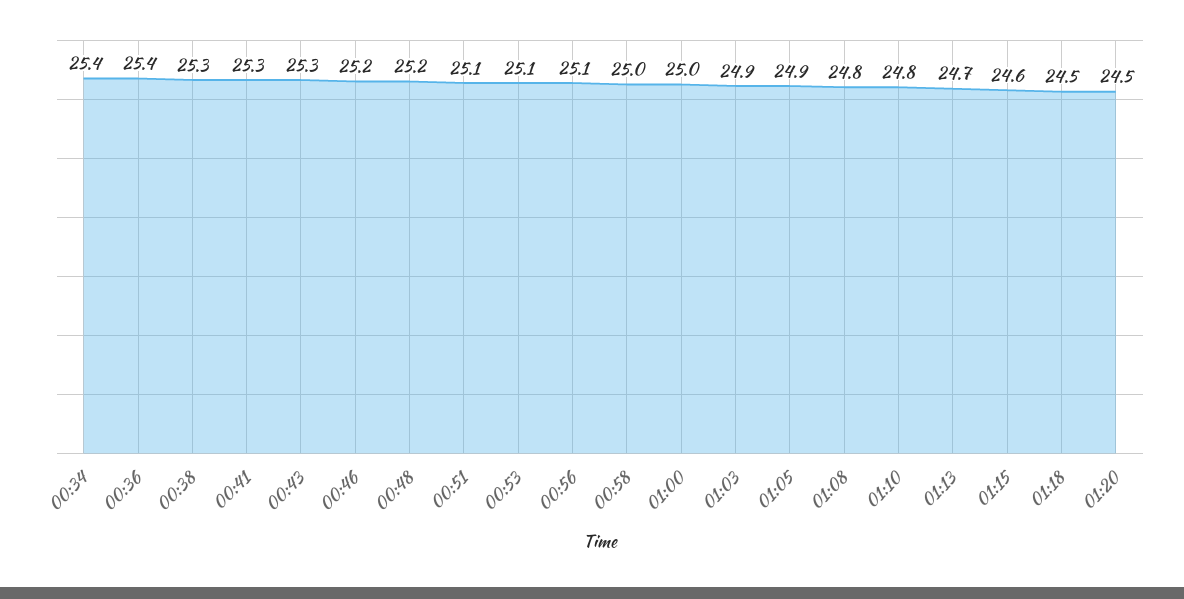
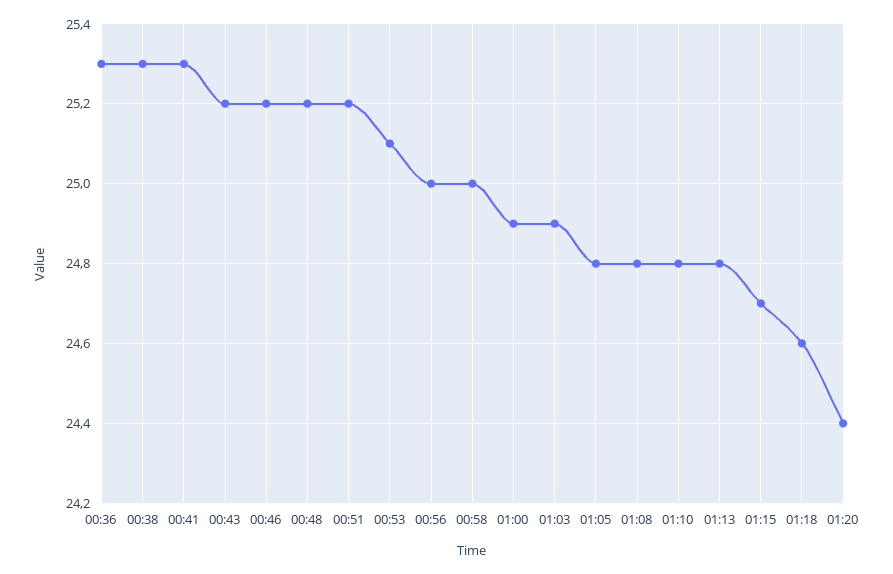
  {
-   "00:34": 25.4,
-   "00:36": 25.4,
+   "00:36": 25.3,
    "00:38": 25.3,
    "00:41": 25.3,
-   "00:43": 25.3,
+   "00:43": 25.2,
    "00:46": 25.2,
    "00:48": 25.2,
-   "00:51": 25.1,
+   "00:51": 25.2,
    "00:53": 25.1,
-   "00:56": 25.1,
+   "00:56": 25,
    "00:58": 25,
-   "01:00": 25,
+   "01:00": 24.9,
    "01:03": 24.9,
-   "01:05": 24.9,
+   "01:05": 24.8,
    "01:08": 24.8,
    "01:10": 24.8,
-   "01:13": 24.7,
+   "01:13": 24.8,
-   "01:15": 24.6,
+   "01:15": 24.7,
-   "01:18": 24.5,
+   "01:18": 24.6,
-   "01:20": 24.5
+   "01:20": 24.4
  }

